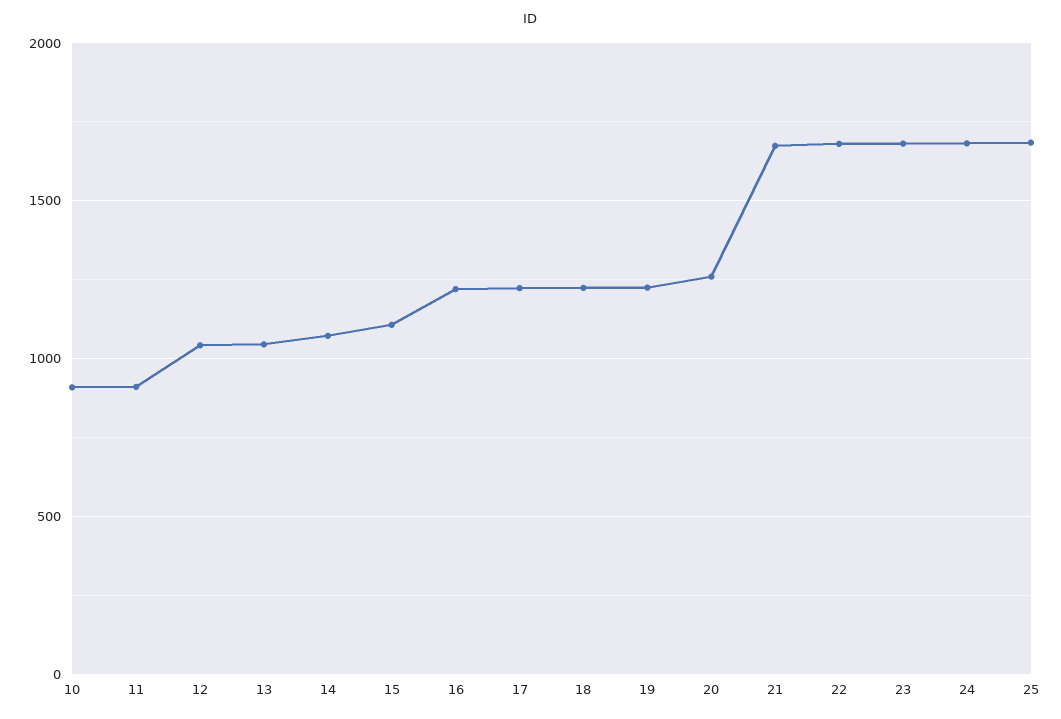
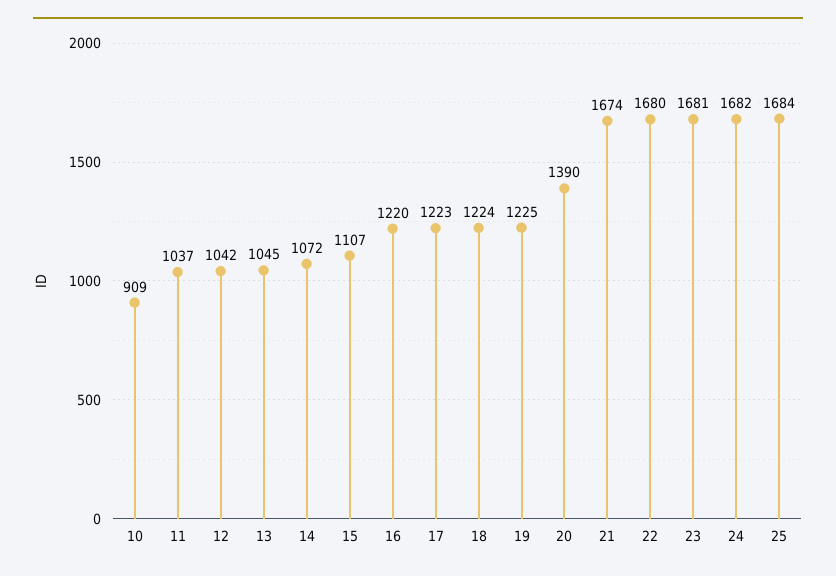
  {
    "10": 909,
-   "11": 900,
+   "11": 1037,
    "12": 1042,
    "13": 1045,
    "14": 1072,
    "15": 1107,
    "16": 1220,
    "17": 1223,
    "18": 1224,
    "19": 1225,
-   "20": 1250,
+   "20": 1390,
    "21": 1674,
    "22": 1680,
    "23": 1681,
    "24": 1682,
    "25": 1684
  }

